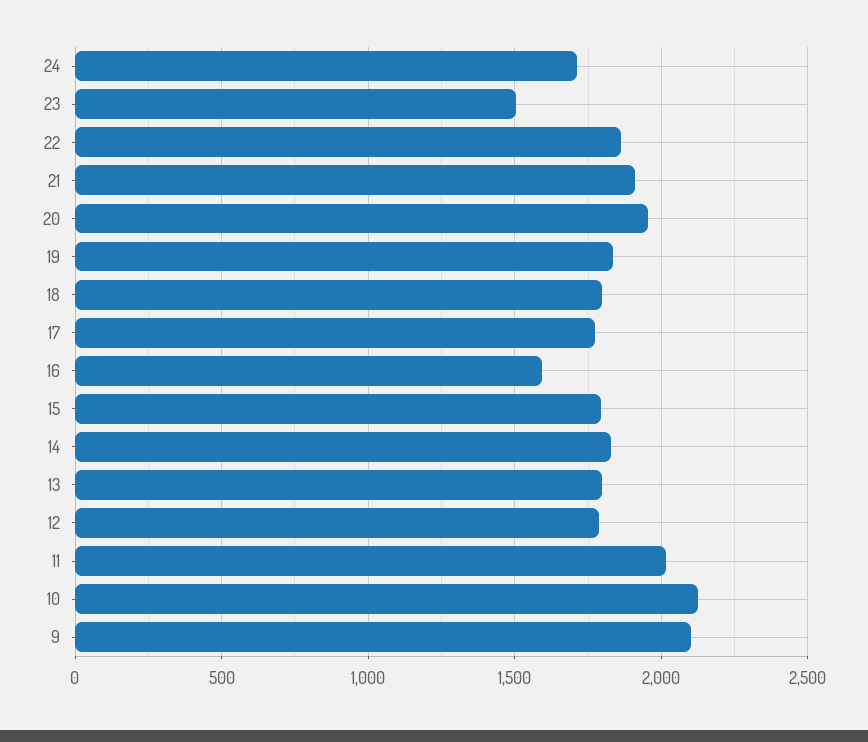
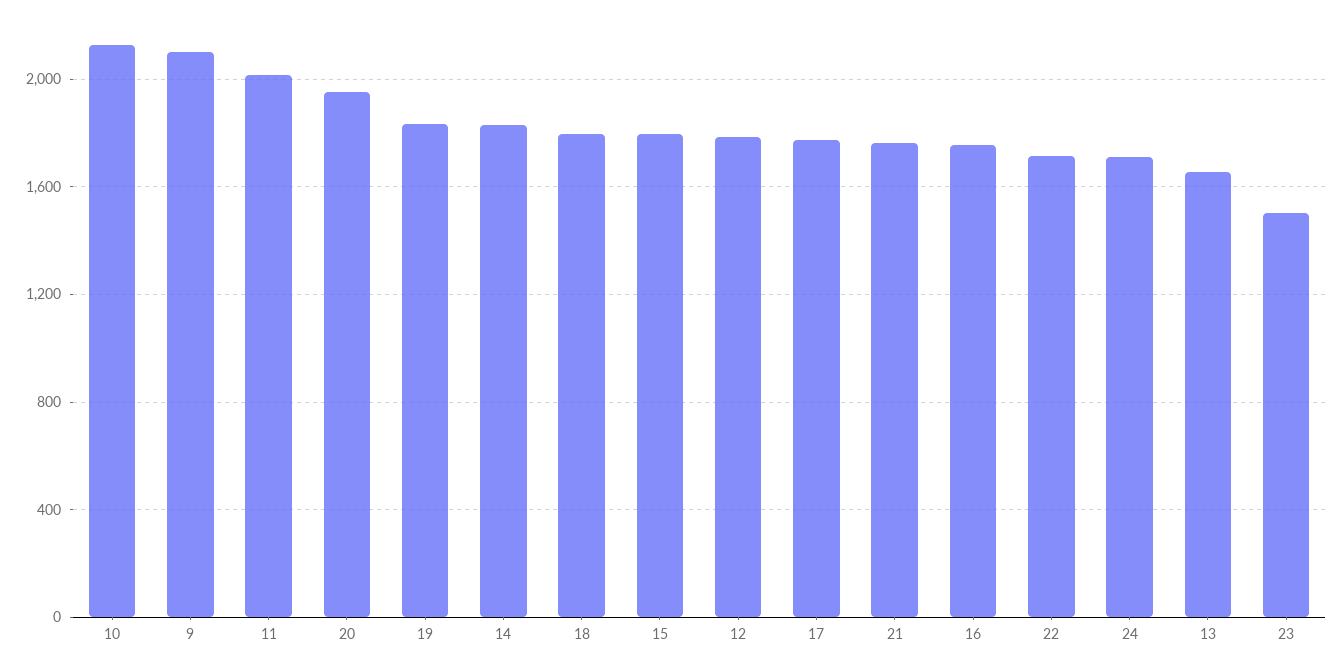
  {
    "24": 1700,
    "23": 1500,
-   "22": 1850,
+   "22": 1700,
-   "21": 1900,
+   "21": 1750,
    "20": 1950,
    "19": 1850,
    "18": 1800,
    "17": 1750,
-   "16": 1600,
+   "16": 1750,
    "15": 1800,
    "14": 1850,
-   "13": 1800,
+   "13": 1650,
    "12": 1800,
    "11": 2000,
    "10": 2150,
    "9": 2100
  }

